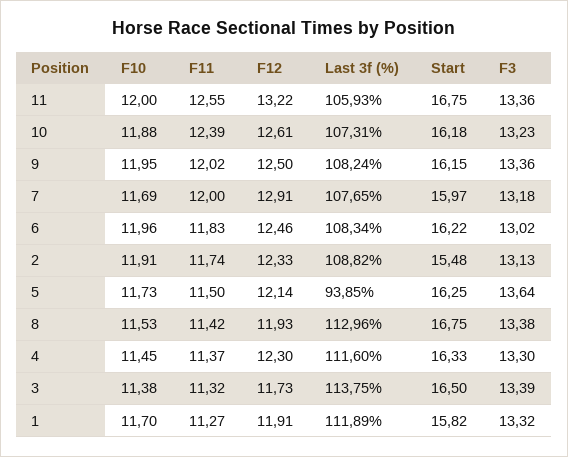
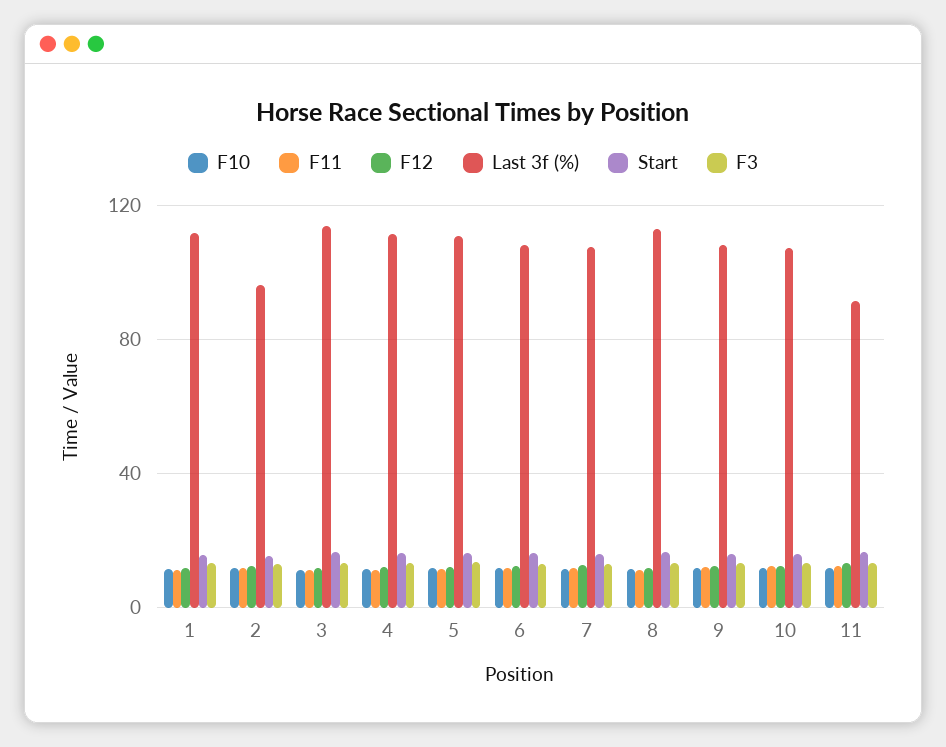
  {
    "F10": {
      "11": 12,
      "10": 11.88,
      "9": 11.95,
      "7": 11.69,
      "6": 11.96,
      "2": 11.91,
      "5": 11.73,
      "8": 11.53,
      "4": 11.45,
      "3": 11.38,
      "1": 11.7
    },
    "F11": {
      "11": 12.55,
      "10": 12.39,
      "9": 12.02,
      "7": 12,
      "6": 11.83,
      "2": 11.74,
      "5": 11.5,
      "8": 11.42,
      "4": 11.37,
      "3": 11.32,
      "1": 11.27
    },
    "F12": {
      "11": 13.22,
      "10": 12.61,
      "9": 12.5,
      "7": 12.91,
      "6": 12.46,
      "2": 12.33,
      "5": 12.14,
      "8": 11.93,
      "4": 12.3,
      "3": 11.73,
      "1": 11.91
    },
    "Last 3f (%)": {
-     "11": 105.93,
+     "11": 90,
      "10": 107.31,
      "9": 108.24,
      "7": 107.65,
      "6": 108.34,
-     "2": 108.82,
+     "2": 95,
-     "5": 93.85,
+     "5": 110,
      "8": 112.96,
      "4": 111.6,
      "3": 113.75,
      "1": 111.89
    },
    "Start": {
      "11": 16.75,
      "10": 16.18,
      "9": 16.15,
      "7": 15.97,
      "6": 16.22,
      "2": 15.48,
      "5": 16.25,
      "8": 16.75,
      "4": 16.33,
      "3": 16.5,
      "1": 15.82
    },
    "F3": {
      "11": 13.36,
      "10": 13.23,
      "9": 13.36,
      "7": 13.18,
      "6": 13.02,
      "2": 13.13,
      "5": 13.64,
      "8": 13.38,
      "4": 13.3,
      "3": 13.39,
      "1": 13.32
    }
  }

